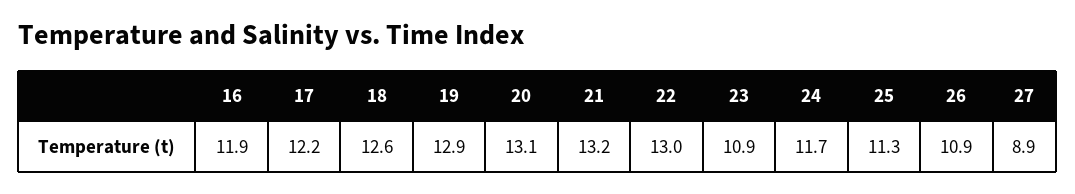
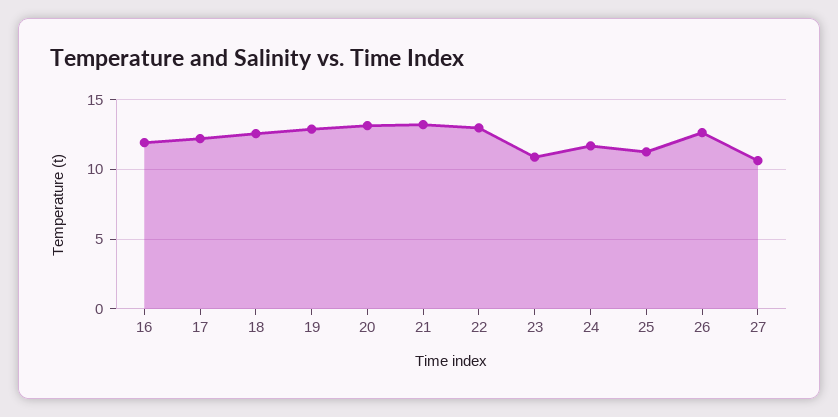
  {
    "16": 11.9,
    "17": 12.2,
    "18": 12.6,
    "19": 12.9,
    "20": 13.1,
    "21": 13.2,
    "22": 13,
    "23": 10.9,
    "24": 11.7,
    "25": 11.3,
-   "26": 10.9,
+   "26": 12.5,
-   "27": 8.9
+   "27": 10.5
  }

